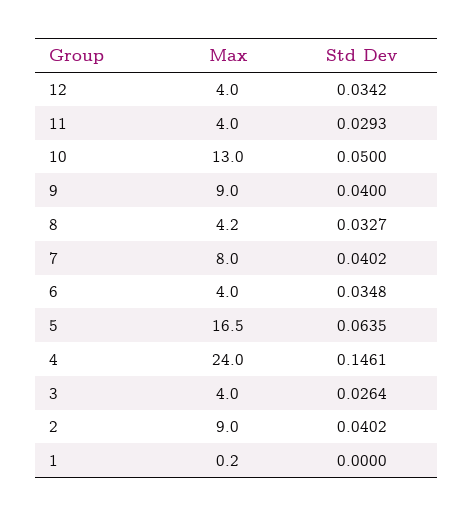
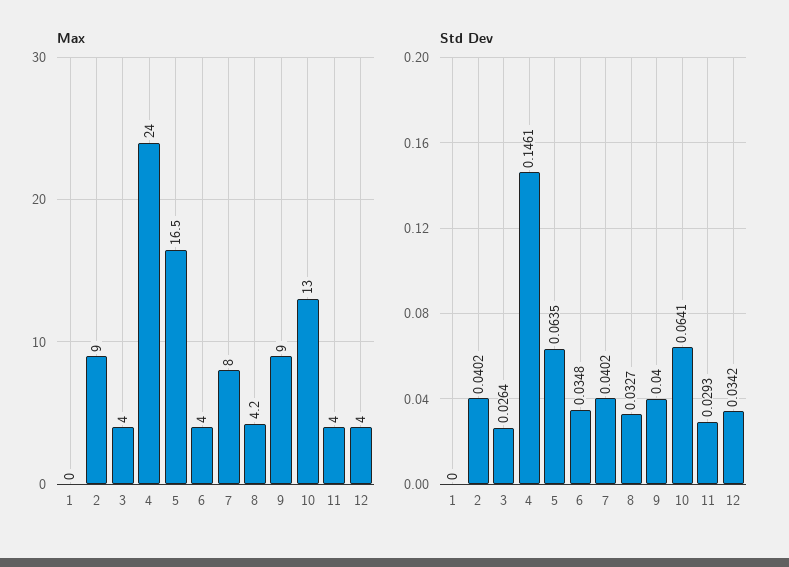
  {
    "Max": {
      "12": 4,
      "11": 4,
      "10": 13,
      "9": 9,
      "8": 4.2,
      "7": 8,
      "6": 4,
      "5": 16.5,
      "4": 24,
      "3": 4,
      "2": 9,
-     "1": 0.2
+     "1": 0
    },
    "Std Dev": {
      "12": 0.0342,
      "11": 0.0293,
-     "10": 0.05,
+     "10": 0.0641,
      "9": 0.04,
      "8": 0.0327,
      "7": 0.0402,
      "6": 0.0348,
      "5": 0.0635,
      "4": 0.1461,
      "3": 0.0264,
      "2": 0.0402,
      "1": 0
    }
  }

